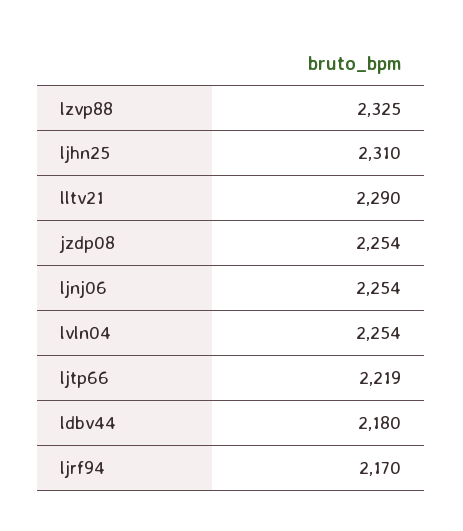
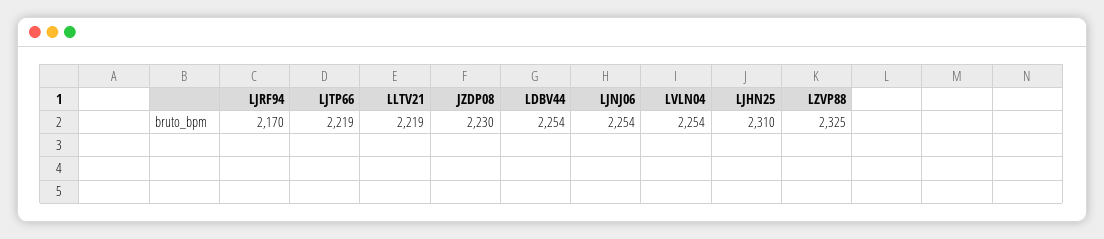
  {
    "lzvp88": 2325,
    "ljhn25": 2310,
-   "lltv21": 2290,
+   "lltv21": 2219,
-   "jzdp08": 2254,
+   "jzdp08": 2230,
    "ljnj06": 2254,
    "lvln04": 2254,
    "ljtp66": 2219,
-   "ldbv44": 2180,
+   "ldbv44": 2254,
    "ljrf94": 2170
  }

